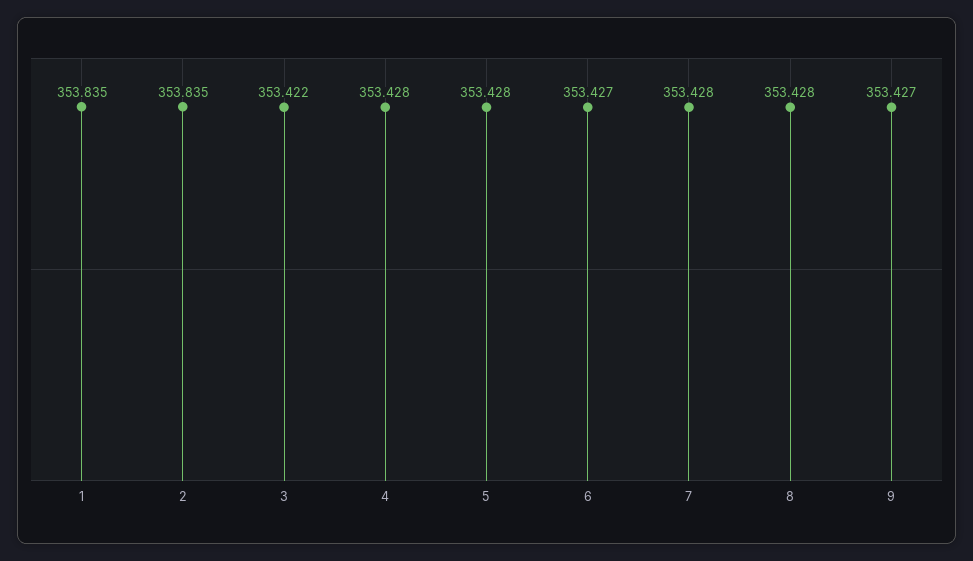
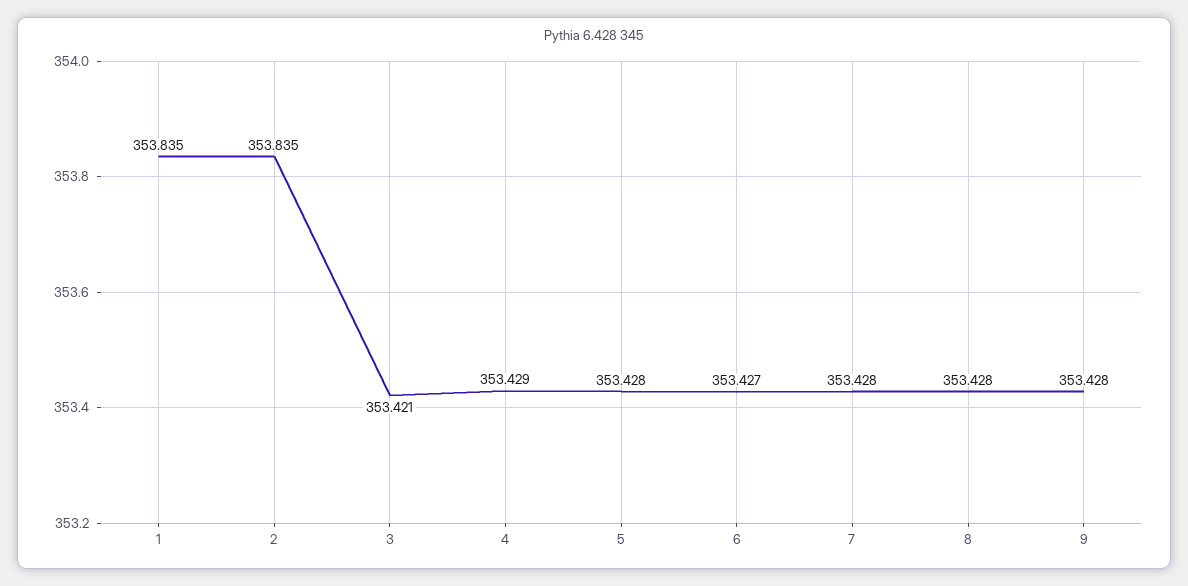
  {
    "1": 353.835,
    "2": 353.835,
-   "3": 353.422,
+   "3": 353.421,
-   "4": 353.428,
+   "4": 353.429,
    "5": 353.428,
    "6": 353.427,
    "7": 353.428,
    "8": 353.428,
-   "9": 353.427
+   "9": 353.428
  }

